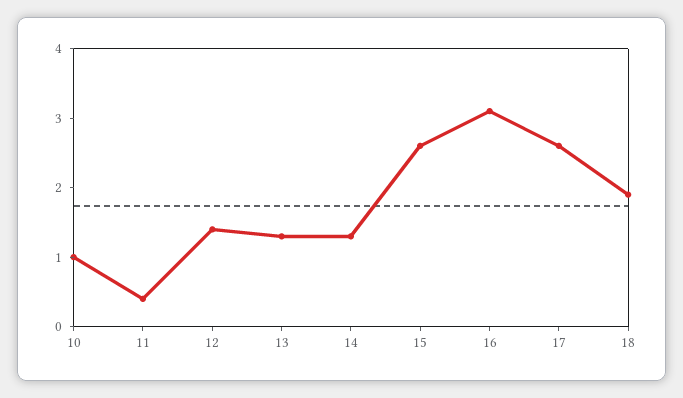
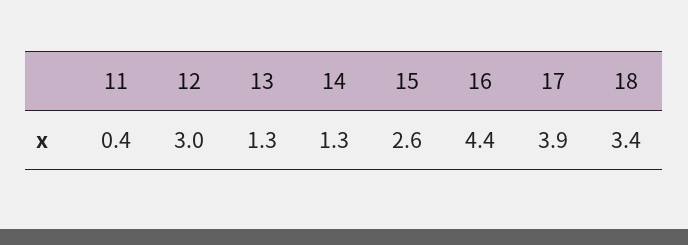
  {
-   "10": 1,
    "11": 0.4,
-   "12": 1.5,
+   "12": 3,
    "13": 1.3,
    "14": 1.3,
    "15": 2.6,
-   "16": 3,
+   "16": 4.4,
-   "17": 2.5,
+   "17": 3.9,
-   "18": 2
+   "18": 3.4
  }

